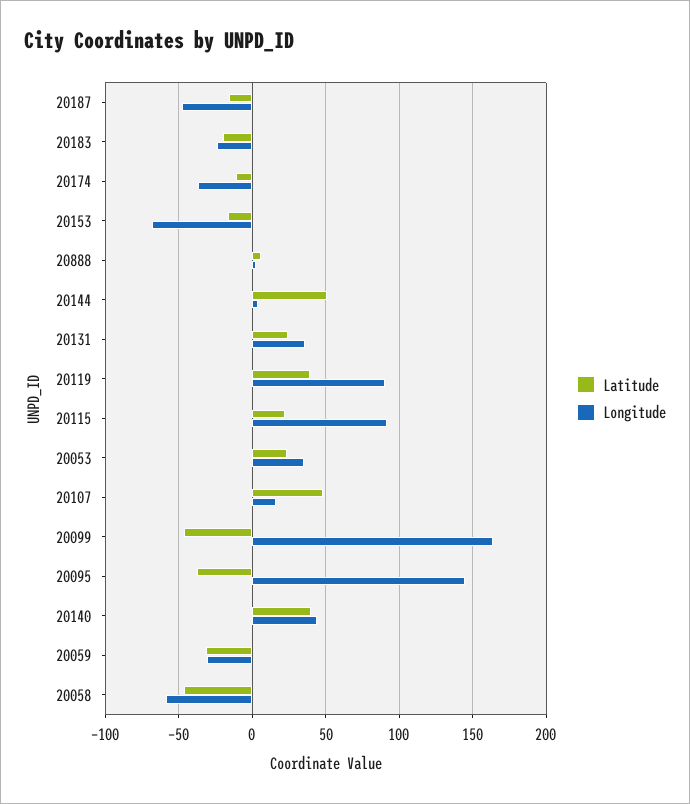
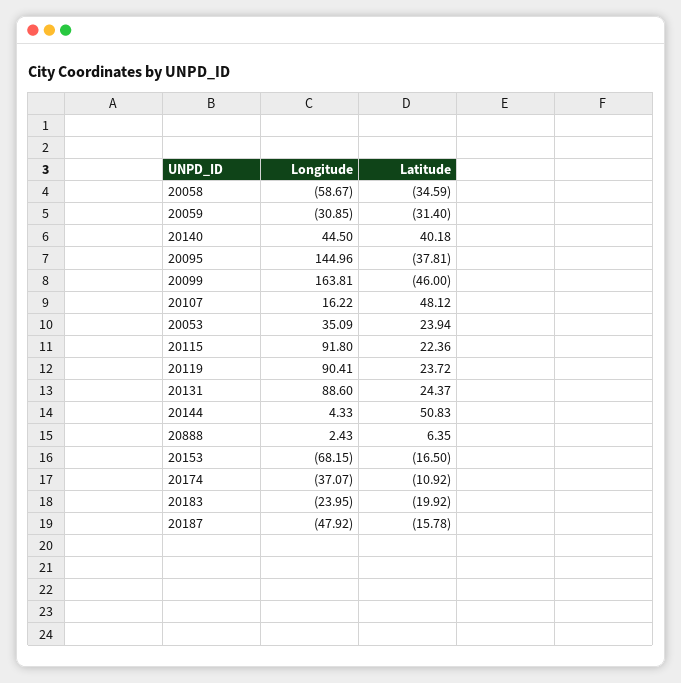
  {
    "Latitude": {
      "20187": -15.78,
      "20183": -19.92,
      "20174": -10.92,
      "20153": -16.5,
      "20888": 6.35,
      "20144": 50.83,
      "20131": 24.37,
-     "20119": 40,
+     "20119": 23.72,
      "20115": 22.36,
      "20053": 23.94,
      "20107": 48.12,
      "20099": -46,
      "20095": -37.81,
      "20140": 40.18,
      "20059": -31.4,
-     "20058": -45
+     "20058": -34.59
    },
    "Longitude": {
      "20187": -47.92,
      "20183": -23.95,
      "20174": -37.07,
      "20153": -68.15,
      "20888": 2.43,
      "20144": 4.33,
-     "20131": 35,
+     "20131": 88.6,
      "20119": 90.41,
      "20115": 91.8,
      "20053": 35.09,
      "20107": 16.22,
      "20099": 163.81,
      "20095": 144.96,
      "20140": 44.5,
      "20059": -30.85,
      "20058": -58.67
    }
  }

